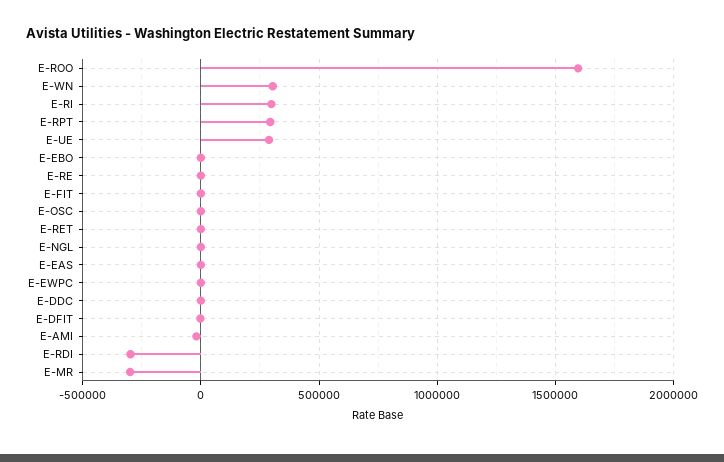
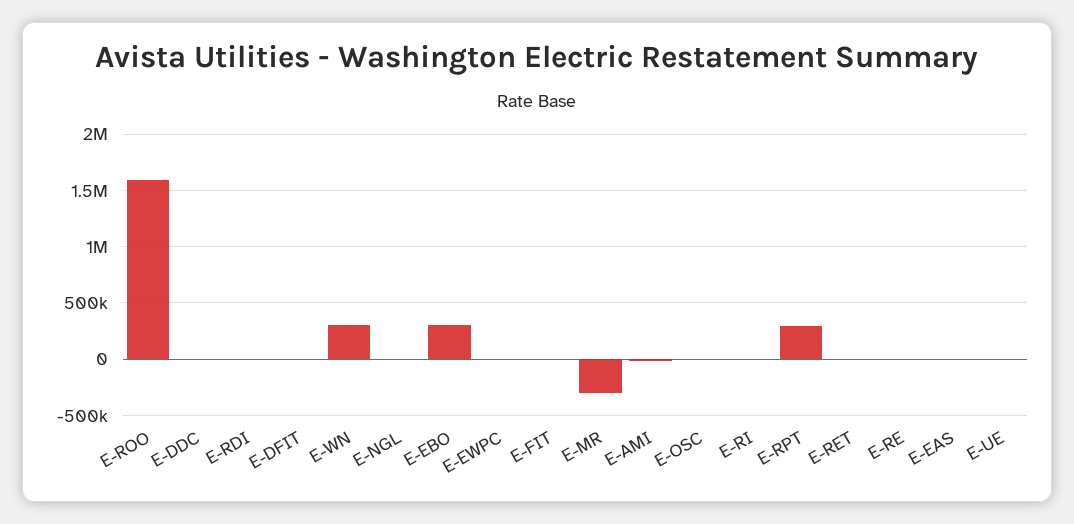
  {
    "E-ROO": 1600000,
    "E-WN": 300000,
-   "E-RI": 300000,
+   "E-RI": 0,
    "E-RPT": 300000,
-   "E-UE": 300000,
+   "E-UE": 0,
-   "E-EBO": 0,
+   "E-EBO": 300000,
    "E-RE": 0,
    "E-FIT": 0,
    "E-OSC": 0,
    "E-RET": 0,
    "E-NGL": 0,
    "E-EAS": 0,
    "E-EWPC": 0,
    "E-DDC": 0,
    "E-DFIT": 0,
    "E-AMI": 0,
-   "E-RDI": -300000,
+   "E-RDI": 0,
    "E-MR": -300000
  }

